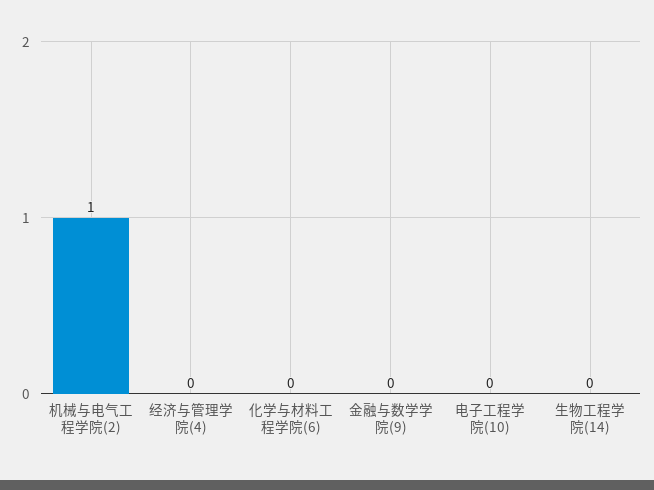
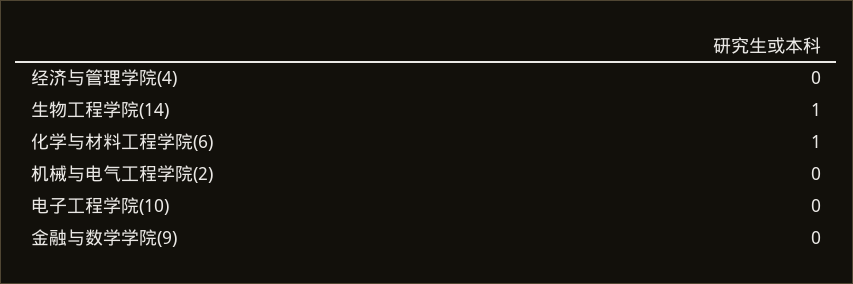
  {
-   "机械与电气工程学院(2)": 1,
+   "机械与电气工程学院(2)": 0,
    "经济与管理学院(4)": 0,
-   "化学与材料工程学院(6)": 0,
+   "化学与材料工程学院(6)": 1,
    "金融与数学学院(9)": 0,
    "电子工程学院(10)": 0,
-   "生物工程学院(14)": 0
+   "生物工程学院(14)": 1
  }

